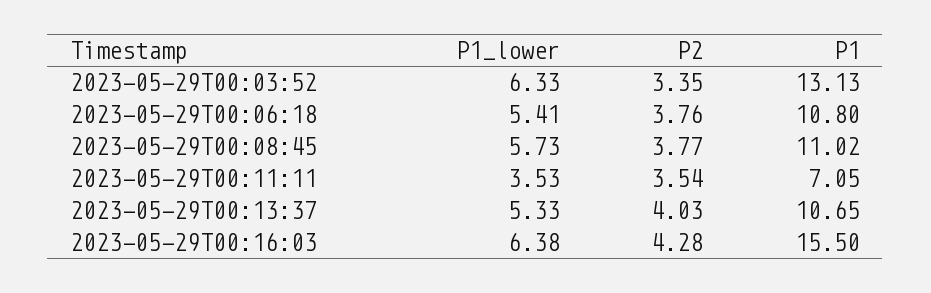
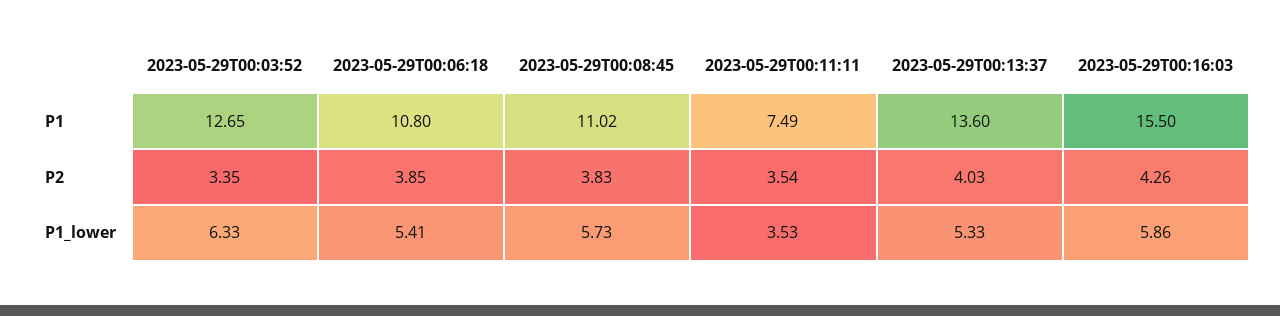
  {
    "P1_lower": {
      "2023-05-29T00:03:52": 6.33,
      "2023-05-29T00:06:18": 5.41,
      "2023-05-29T00:08:45": 5.73,
      "2023-05-29T00:11:11": 3.53,
      "2023-05-29T00:13:37": 5.33,
-     "2023-05-29T00:16:03": 6.38
+     "2023-05-29T00:16:03": 5.86
    },
    "P2": {
      "2023-05-29T00:03:52": 3.35,
-     "2023-05-29T00:06:18": 3.76,
+     "2023-05-29T00:06:18": 3.85,
-     "2023-05-29T00:08:45": 3.77,
+     "2023-05-29T00:08:45": 3.83,
      "2023-05-29T00:11:11": 3.54,
      "2023-05-29T00:13:37": 4.03,
-     "2023-05-29T00:16:03": 4.28
+     "2023-05-29T00:16:03": 4.26
    },
    "P1": {
-     "2023-05-29T00:03:52": 13.13,
+     "2023-05-29T00:03:52": 12.65,
      "2023-05-29T00:06:18": 10.8,
      "2023-05-29T00:08:45": 11.02,
-     "2023-05-29T00:11:11": 7.05,
+     "2023-05-29T00:11:11": 7.49,
-     "2023-05-29T00:13:37": 10.65,
+     "2023-05-29T00:13:37": 13.6,
      "2023-05-29T00:16:03": 15.5
    }
  }

